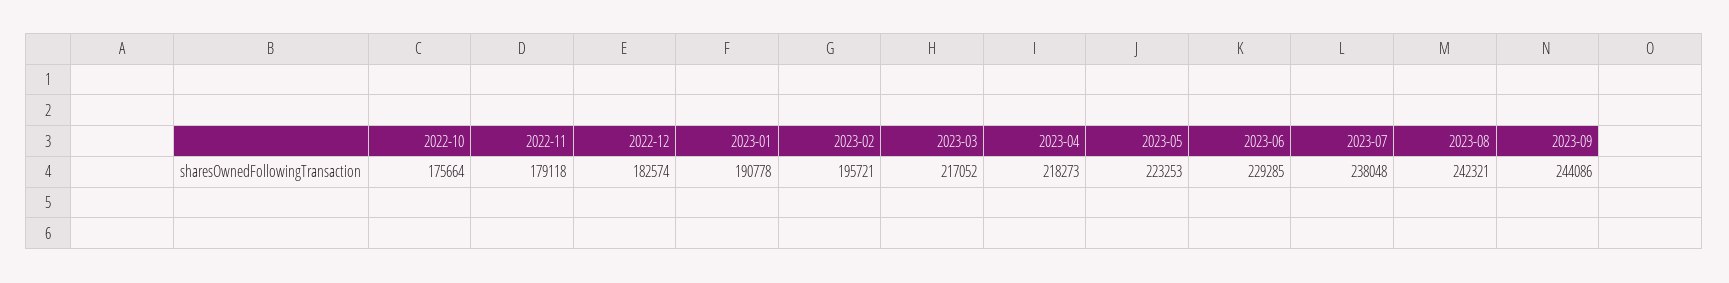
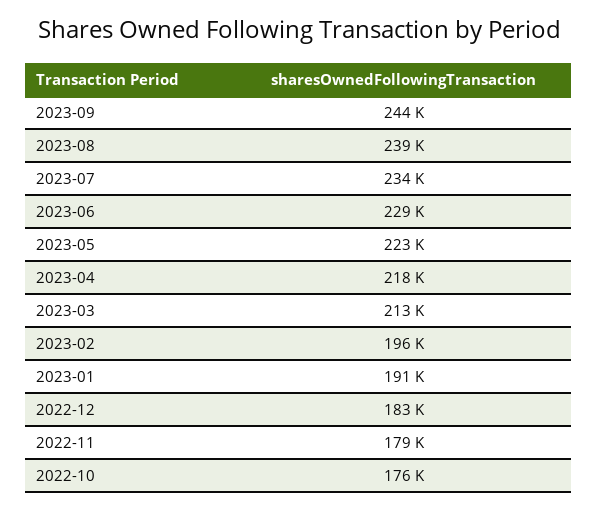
  {
    "2022-10": 175664,
    "2022-11": 179118,
    "2022-12": 182574,
    "2023-01": 190778,
    "2023-02": 195721,
-   "2023-03": 217052,
+   "2023-03": 213000,
    "2023-04": 218273,
    "2023-05": 223253,
    "2023-06": 229285,
-   "2023-07": 238048,
+   "2023-07": 234000,
-   "2023-08": 242321,
+   "2023-08": 239000,
    "2023-09": 244086
  }

